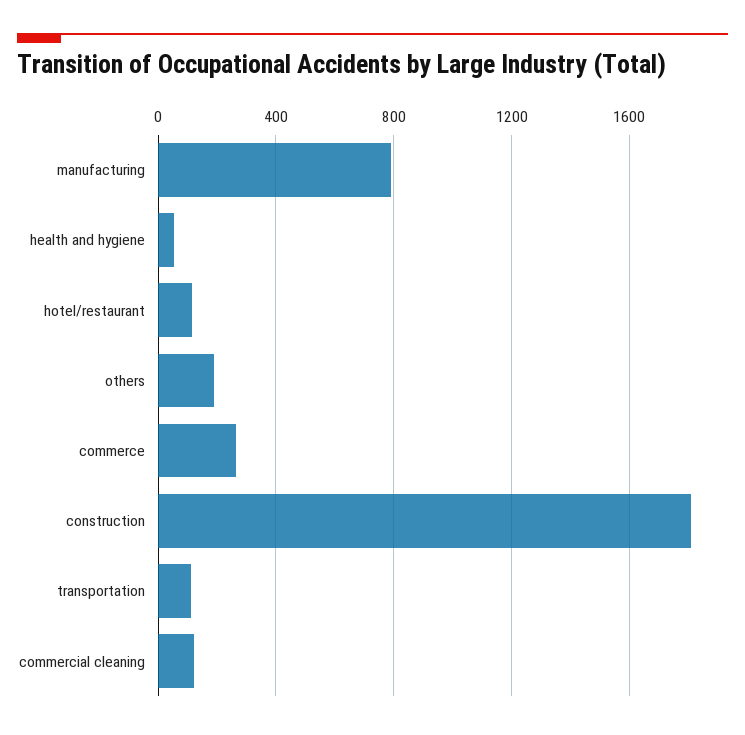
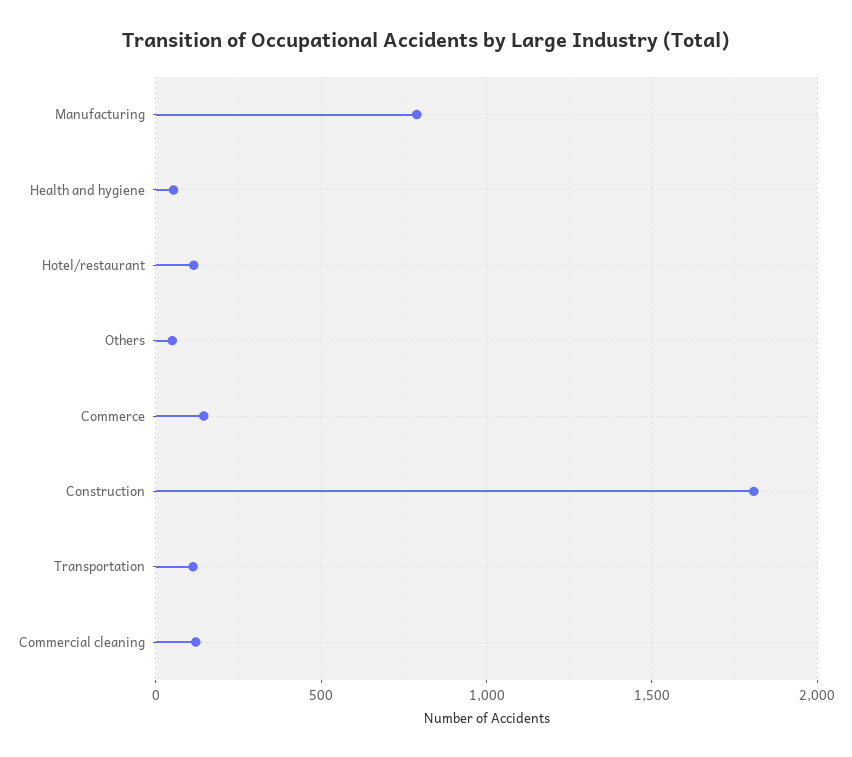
  {
    "manufacturing": 800,
    "health and hygiene": 50,
    "hotel/restaurant": 100,
-   "others": 200,
+   "others": 50,
-   "commerce": 250,
+   "commerce": 150,
    "construction": 1800,
    "transportation": 100,
    "commercial cleaning": 100
  }

